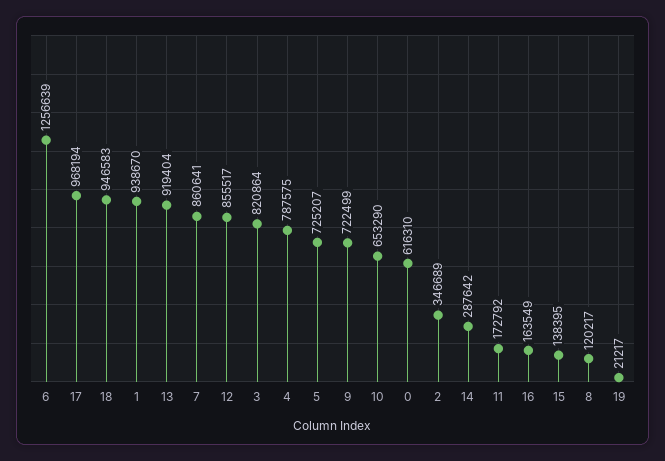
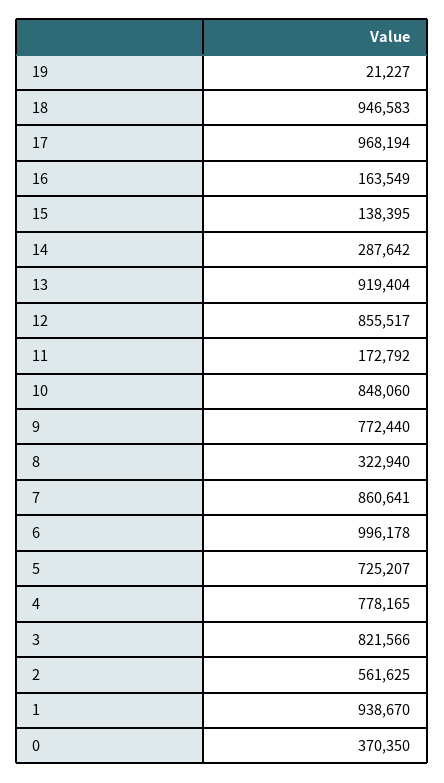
  {
-   "6": 1256639,
+   "6": 996178,
    "17": 968194,
    "18": 946583,
    "1": 938670,
    "13": 919404,
    "7": 860641,
    "12": 855517,
-   "3": 820864,
+   "3": 821566,
-   "4": 787575,
+   "4": 778165,
    "5": 725207,
-   "9": 722499,
+   "9": 772440,
-   "10": 653290,
+   "10": 848060,
-   "0": 616310,
+   "0": 370350,
-   "2": 346689,
+   "2": 561625,
    "14": 287642,
    "11": 172792,
    "16": 163549,
    "15": 138395,
-   "8": 120217,
+   "8": 322940,
-   "19": 21217
+   "19": 21227
  }

